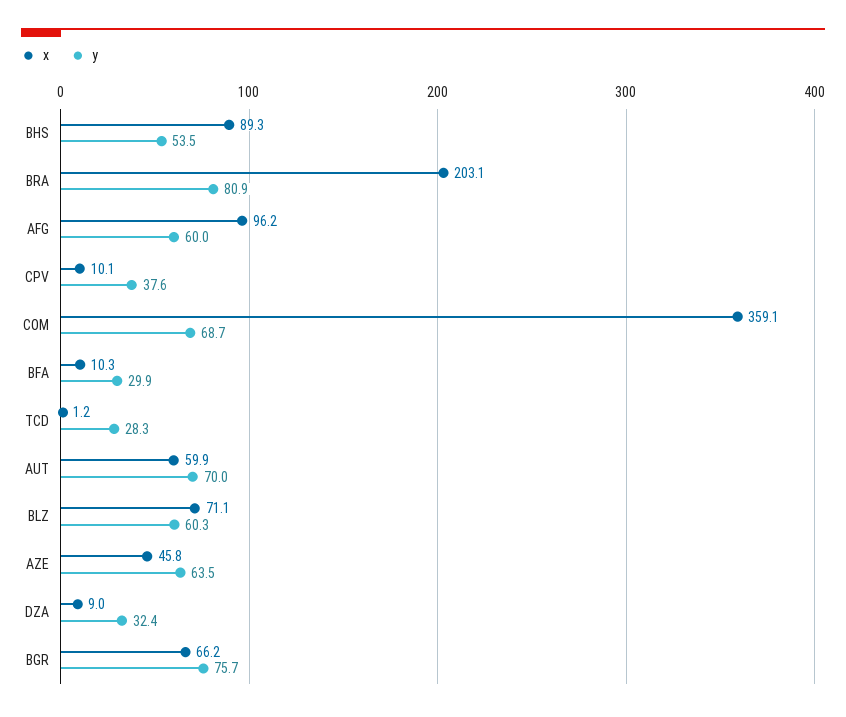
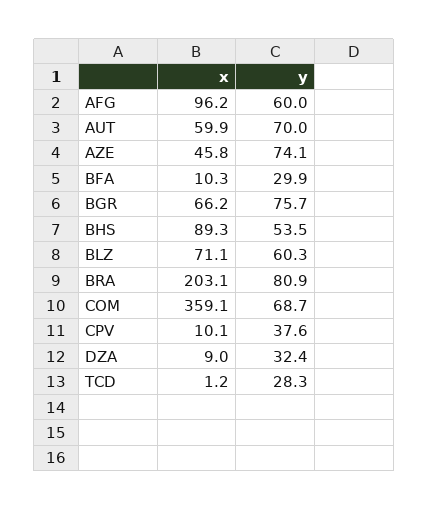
  {
    "x": {
      "BHS": 89.3,
      "BRA": 203.1,
      "AFG": 96.2,
      "CPV": 10.1,
      "COM": 359.1,
      "BFA": 10.3,
      "TCD": 1.2,
      "AUT": 59.9,
      "BLZ": 71.1,
      "AZE": 45.8,
      "DZA": 9,
      "BGR": 66.2
    },
    "y": {
      "BHS": 53.5,
      "BRA": 80.9,
      "AFG": 60,
      "CPV": 37.6,
      "COM": 68.7,
      "BFA": 29.9,
      "TCD": 28.3,
      "AUT": 70,
      "BLZ": 60.3,
-     "AZE": 63.5,
+     "AZE": 74.1,
      "DZA": 32.4,
      "BGR": 75.7
    }
  }

